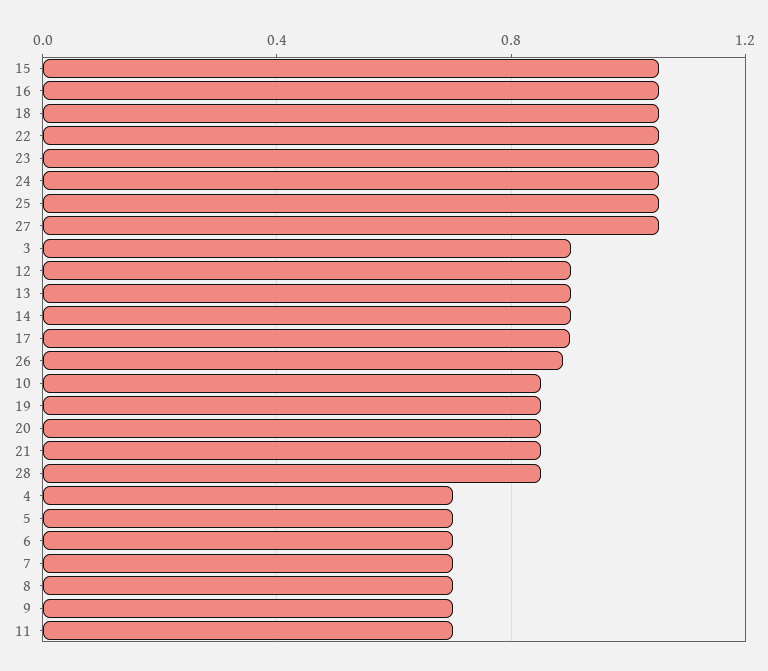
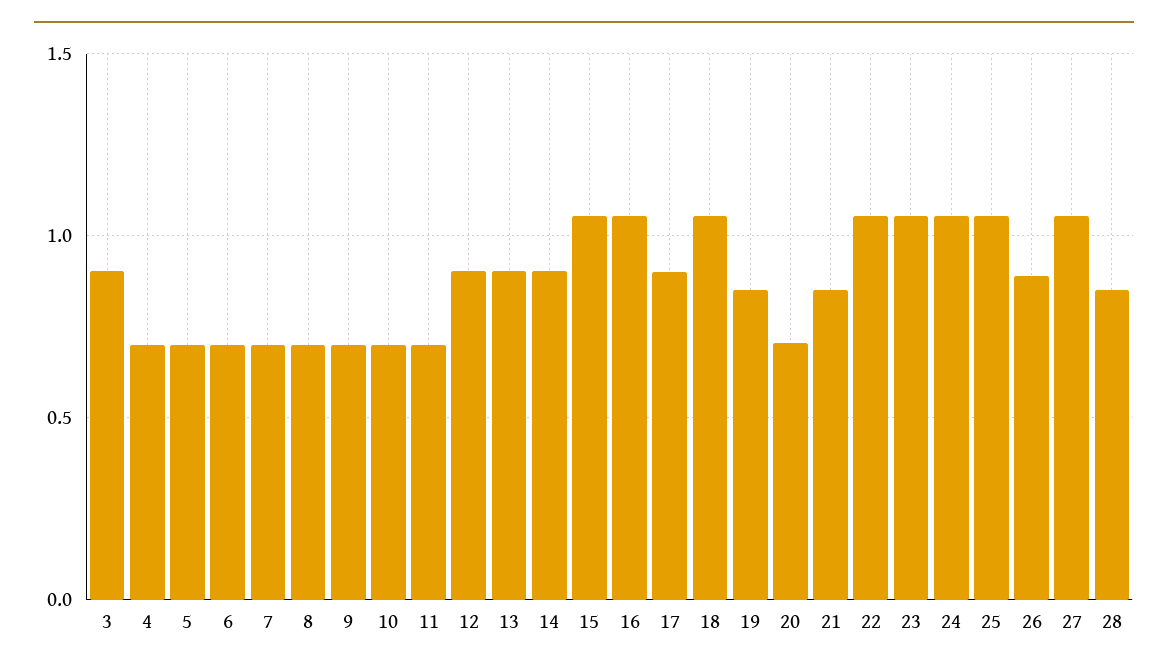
  {
    "15": 1.05,
    "16": 1.05,
    "18": 1.05,
    "22": 1.05,
    "23": 1.05,
    "24": 1.05,
    "25": 1.05,
    "27": 1.05,
    "3": 0.9,
    "12": 0.9,
    "13": 0.9,
    "14": 0.9,
    "17": 0.9,
    "26": 0.9,
-   "10": 0.85,
+   "10": 0.7,
    "19": 0.85,
-   "20": 0.85,
+   "20": 0.7,
    "21": 0.85,
    "28": 0.85,
    "4": 0.7,
    "5": 0.7,
    "6": 0.7,
    "7": 0.7,
    "8": 0.7,
    "9": 0.7,
    "11": 0.7
  }

